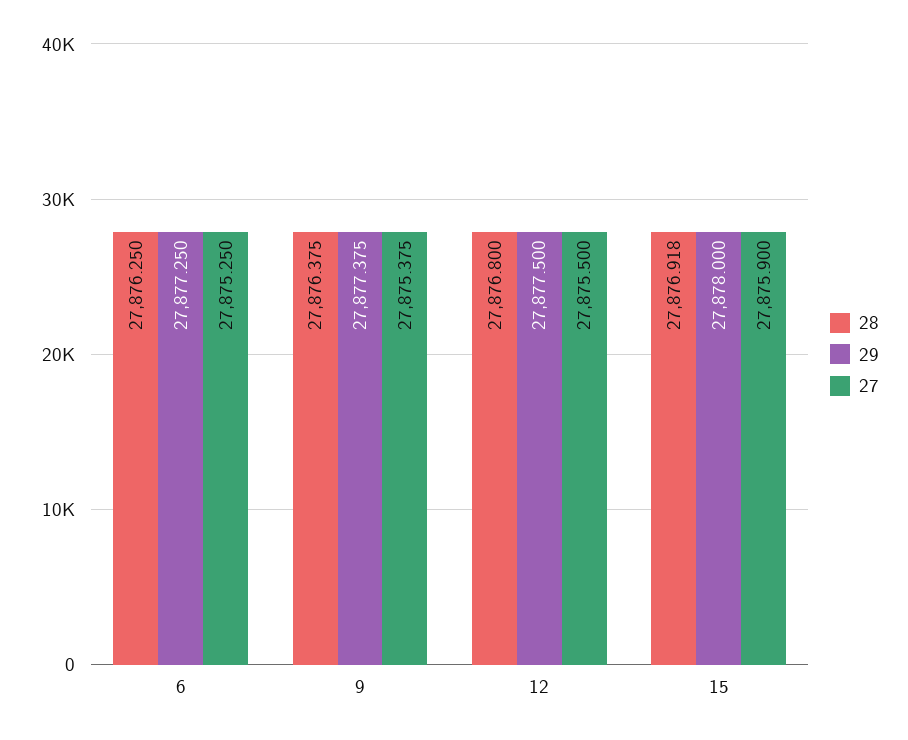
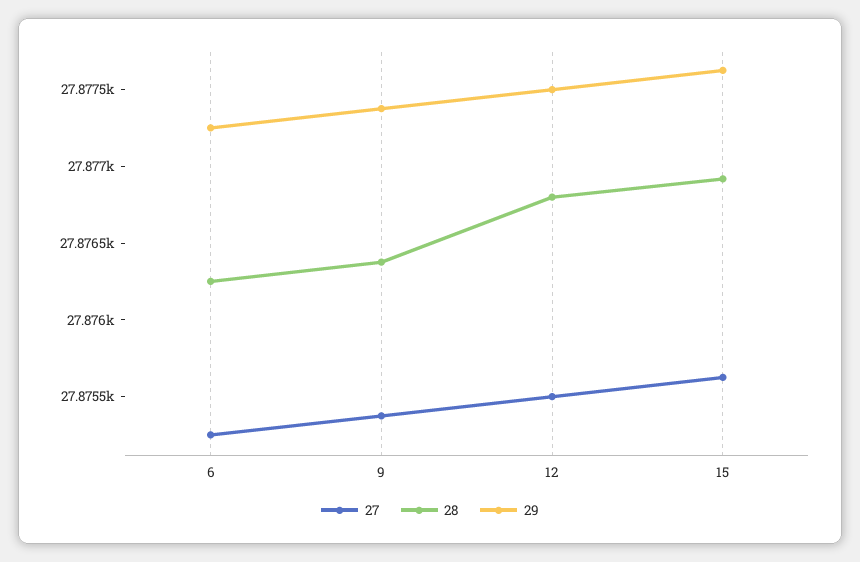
  {
    "28": {
      "6": 27876.25,
      "9": 27876.375,
      "12": 27876.8,
      "15": 27876.918
    },
    "29": {
      "6": 27877.25,
      "9": 27877.375,
      "12": 27877.5,
-     "15": 27878
+     "15": 27877.6
    },
    "27": {
      "6": 27875.25,
      "9": 27875.375,
      "12": 27875.5,
-     "15": 27875.9
+     "15": 27875.6
    }
  }

